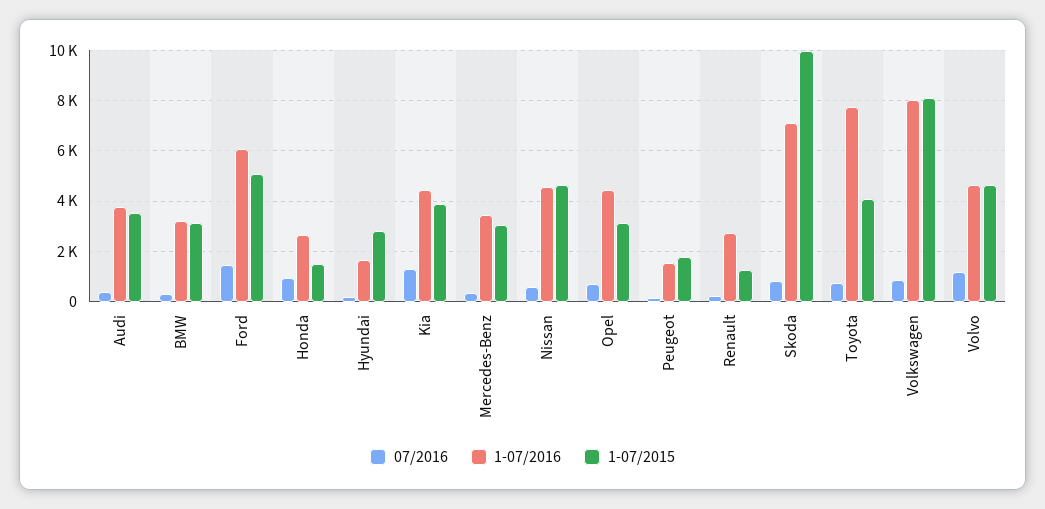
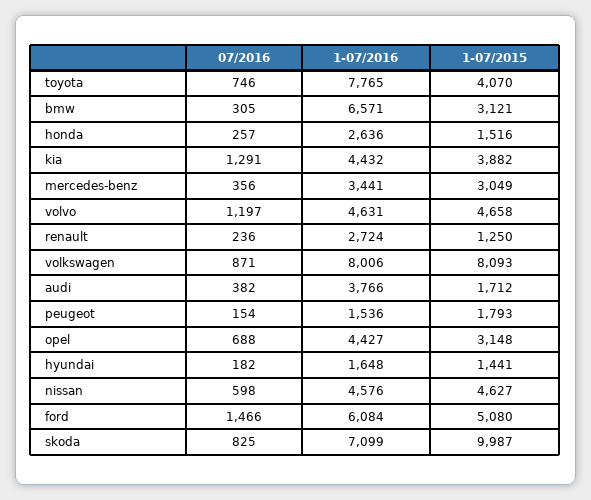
  {
    "07/2016": {
      "Audi": 382,
      "BMW": 305,
      "Ford": 1466,
-     "Honda": 1000,
+     "Honda": 257,
      "Hyundai": 182,
      "Kia": 1291,
      "Mercedes-Benz": 356,
      "Nissan": 598,
      "Opel": 688,
      "Peugeot": 154,
      "Renault": 236,
      "Skoda": 825,
      "Toyota": 746,
      "Volkswagen": 871,
      "Volvo": 1197
    },
    "1-07/2016": {
      "Audi": 3766,
-     "BMW": 3250,
+     "BMW": 6571,
      "Ford": 6084,
      "Honda": 2636,
      "Hyundai": 1648,
      "Kia": 4432,
      "Mercedes-Benz": 3441,
      "Nissan": 4576,
      "Opel": 4427,
      "Peugeot": 1536,
      "Renault": 2724,
      "Skoda": 7099,
      "Toyota": 7765,
      "Volkswagen": 8006,
      "Volvo": 4631
    },
    "1-07/2015": {
-     "Audi": 3500,
+     "Audi": 1712,
      "BMW": 3121,
      "Ford": 5080,
      "Honda": 1516,
-     "Hyundai": 2750,
+     "Hyundai": 1441,
      "Kia": 3882,
      "Mercedes-Benz": 3049,
      "Nissan": 4627,
      "Opel": 3148,
      "Peugeot": 1793,
      "Renault": 1250,
      "Skoda": 9987,
      "Toyota": 4070,
      "Volkswagen": 8093,
      "Volvo": 4658
    }
  }

